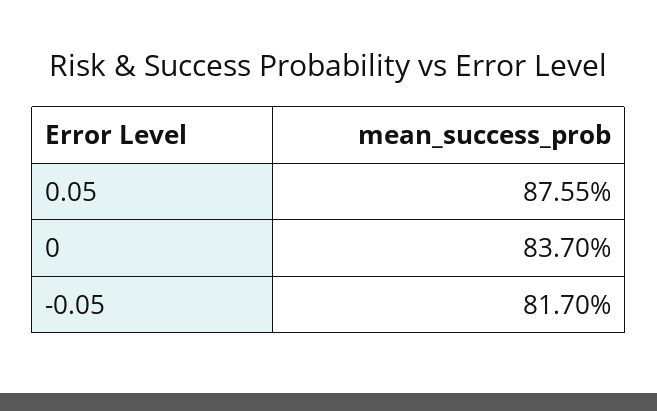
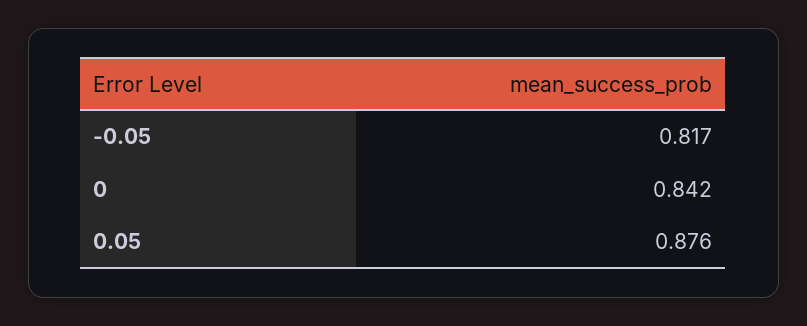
  {
    "0.05": 0.8755,
-   "0": 0.837,
+   "0": 0.842,
    "-0.05": 0.817
  }

